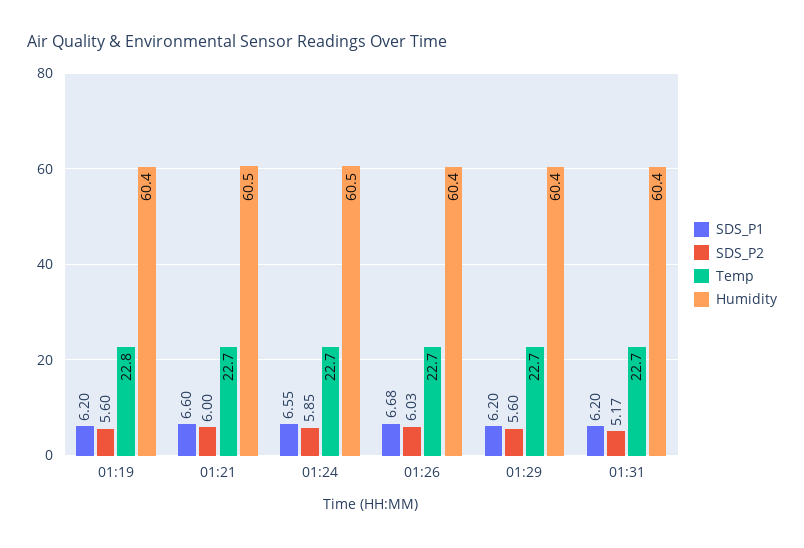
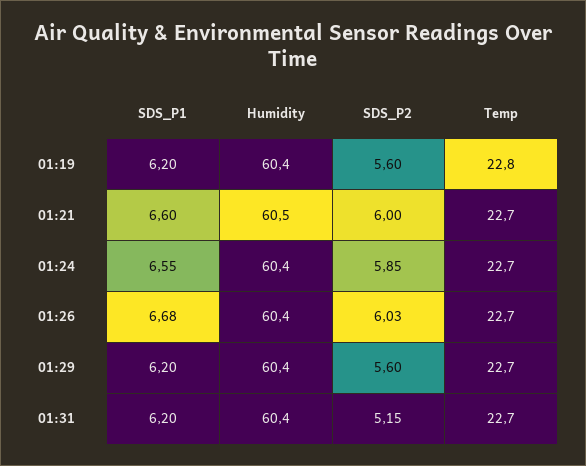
  {
    "SDS_P1": {
      "01:19": 6.2,
      "01:21": 6.6,
      "01:24": 6.55,
      "01:26": 6.68,
      "01:29": 6.2,
      "01:31": 6.2
    },
    "SDS_P2": {
      "01:19": 5.6,
      "01:21": 6,
      "01:24": 5.85,
      "01:26": 6.03,
      "01:29": 5.6,
-     "01:31": 5.17
+     "01:31": 5.15
    },
    "Temp": {
      "01:19": 22.8,
      "01:21": 22.7,
      "01:24": 22.7,
      "01:26": 22.7,
      "01:29": 22.7,
      "01:31": 22.7
    },
    "Humidity": {
      "01:19": 60.4,
      "01:21": 60.5,
-     "01:24": 60.5,
+     "01:24": 60.4,
      "01:26": 60.4,
      "01:29": 60.4,
      "01:31": 60.4
    }
  }

